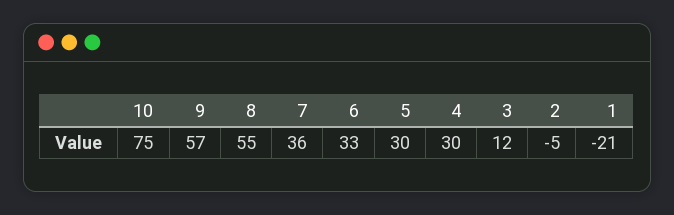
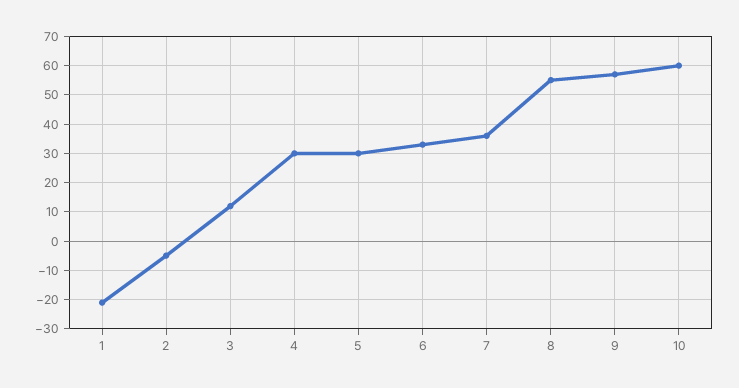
  {
-   "10": 75,
+   "10": 60,
    "9": 57,
    "8": 55,
    "7": 36,
    "6": 33,
    "5": 30,
    "4": 30,
    "3": 12,
    "2": -5,
    "1": -21
  }

